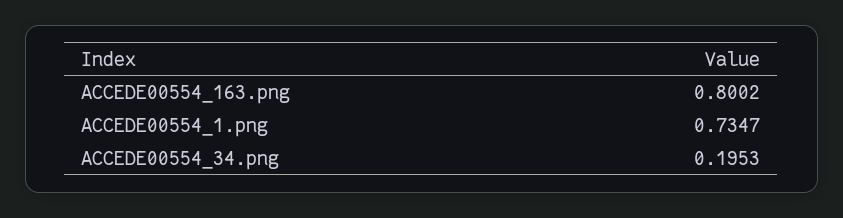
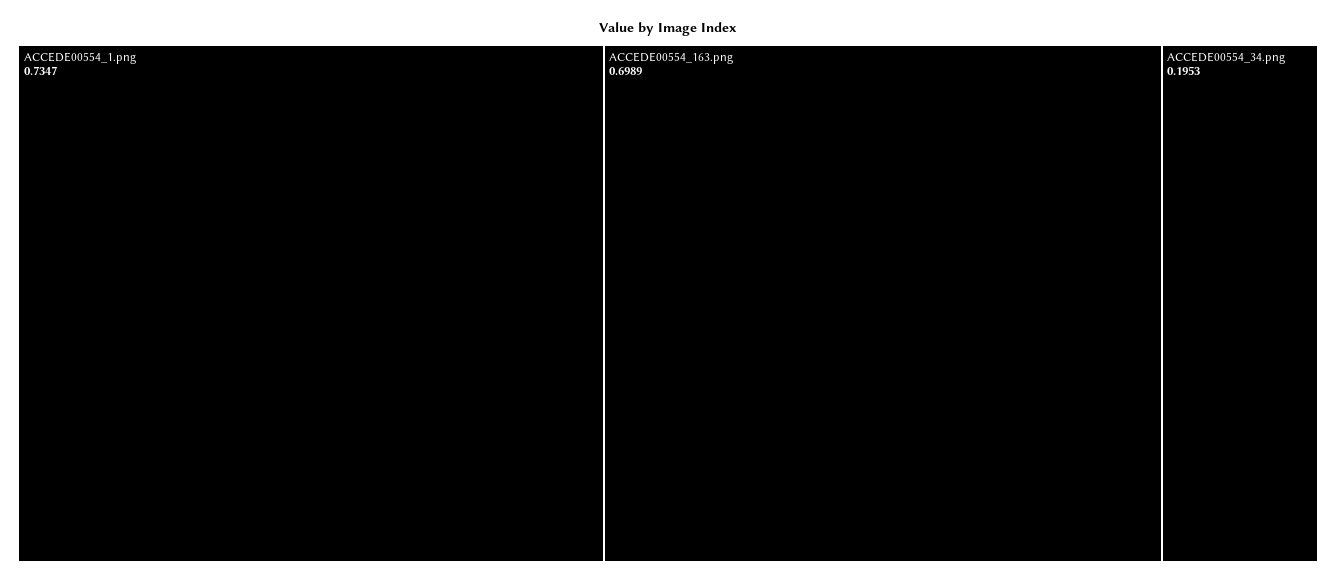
  {
-   "ACCEDE00554_163.png": 0.8002,
+   "ACCEDE00554_163.png": 0.6989,
    "ACCEDE00554_1.png": 0.7347,
    "ACCEDE00554_34.png": 0.1953
  }

